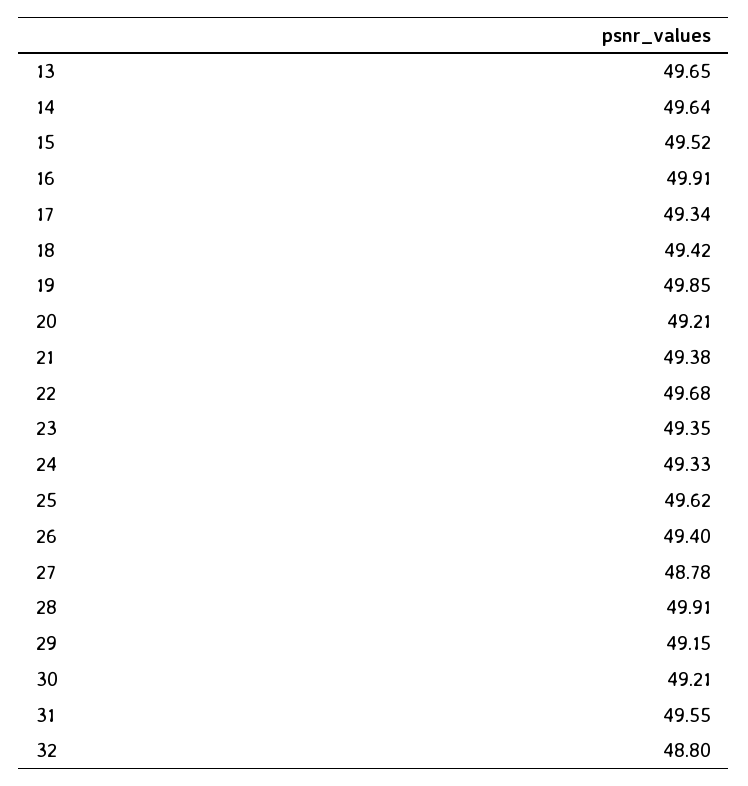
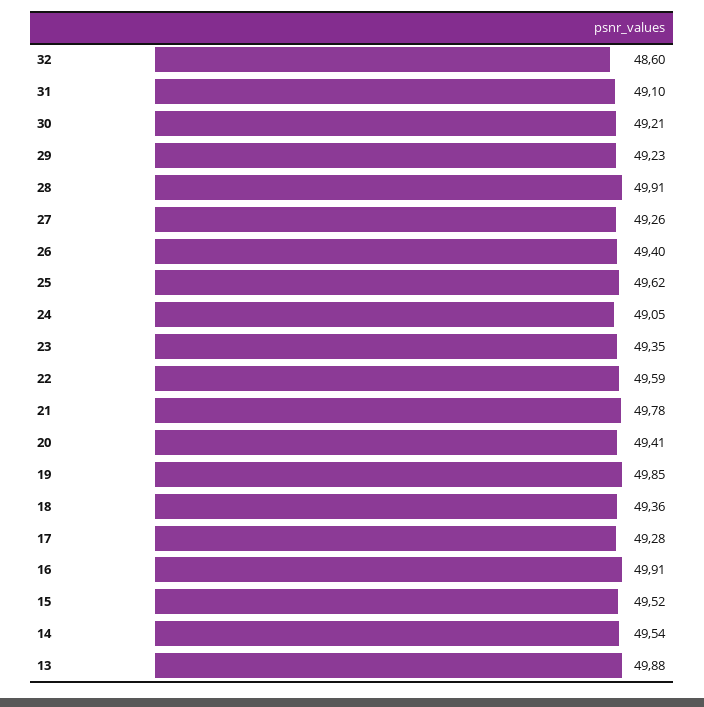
  {
-   "13": 49.65,
+   "13": 49.88,
-   "14": 49.64,
+   "14": 49.54,
    "15": 49.52,
    "16": 49.91,
-   "17": 49.34,
+   "17": 49.28,
-   "18": 49.42,
+   "18": 49.36,
    "19": 49.85,
-   "20": 49.21,
+   "20": 49.41,
-   "21": 49.38,
+   "21": 49.78,
-   "22": 49.68,
+   "22": 49.59,
    "23": 49.35,
-   "24": 49.33,
+   "24": 49.05,
    "25": 49.62,
    "26": 49.4,
-   "27": 48.78,
+   "27": 49.26,
    "28": 49.91,
-   "29": 49.15,
+   "29": 49.23,
    "30": 49.21,
-   "31": 49.55,
+   "31": 49.1,
-   "32": 48.8
+   "32": 48.6
  }

